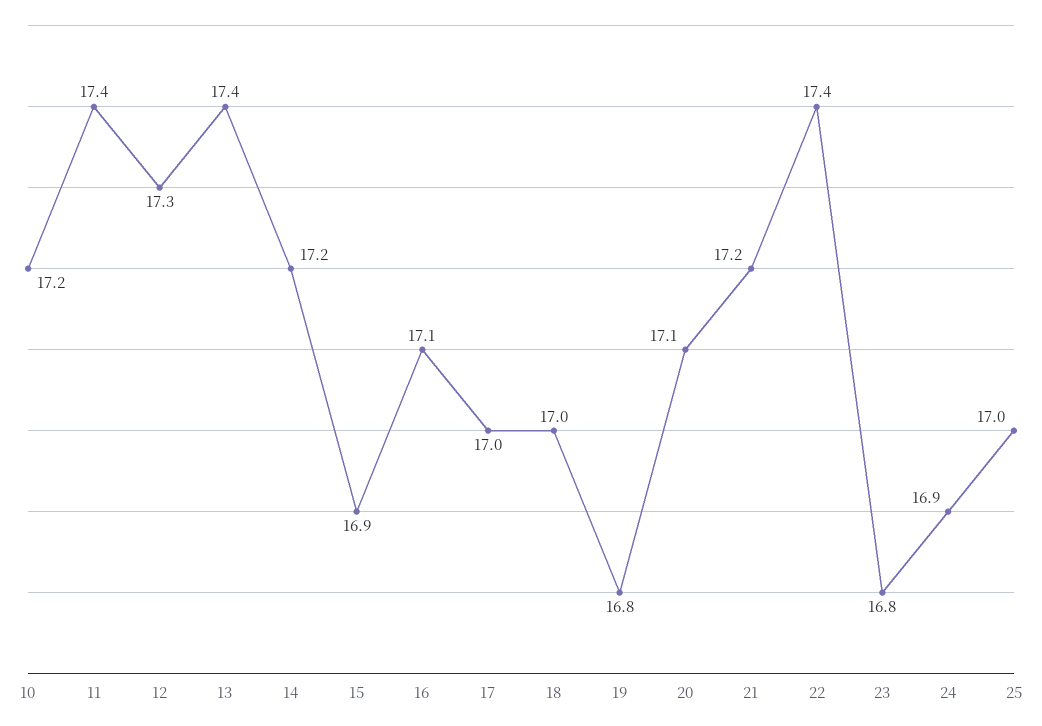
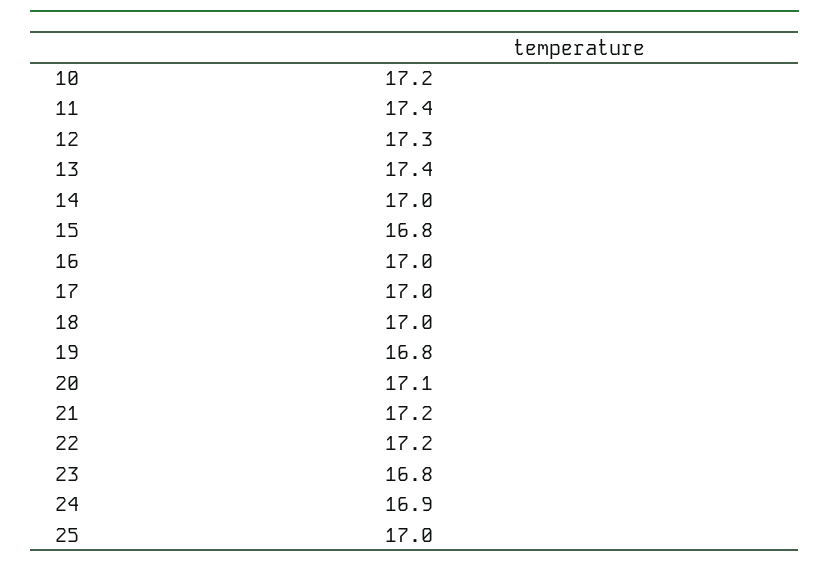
  {
    "10": 17.2,
    "11": 17.4,
    "12": 17.3,
    "13": 17.4,
-   "14": 17.2,
+   "14": 17,
-   "15": 16.9,
+   "15": 16.8,
-   "16": 17.1,
+   "16": 17,
    "17": 17,
    "18": 17,
    "19": 16.8,
    "20": 17.1,
    "21": 17.2,
-   "22": 17.4,
+   "22": 17.2,
    "23": 16.8,
    "24": 16.9,
    "25": 17
  }

